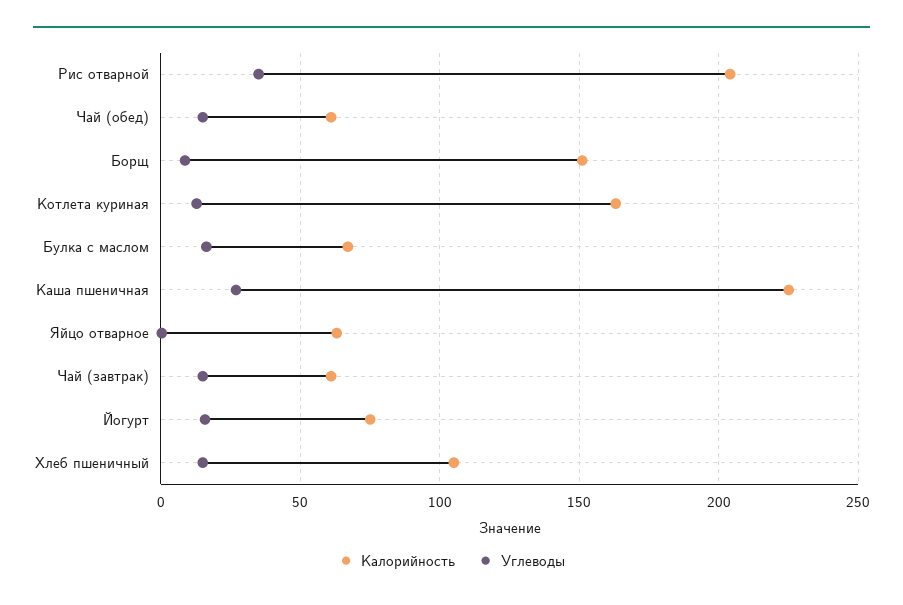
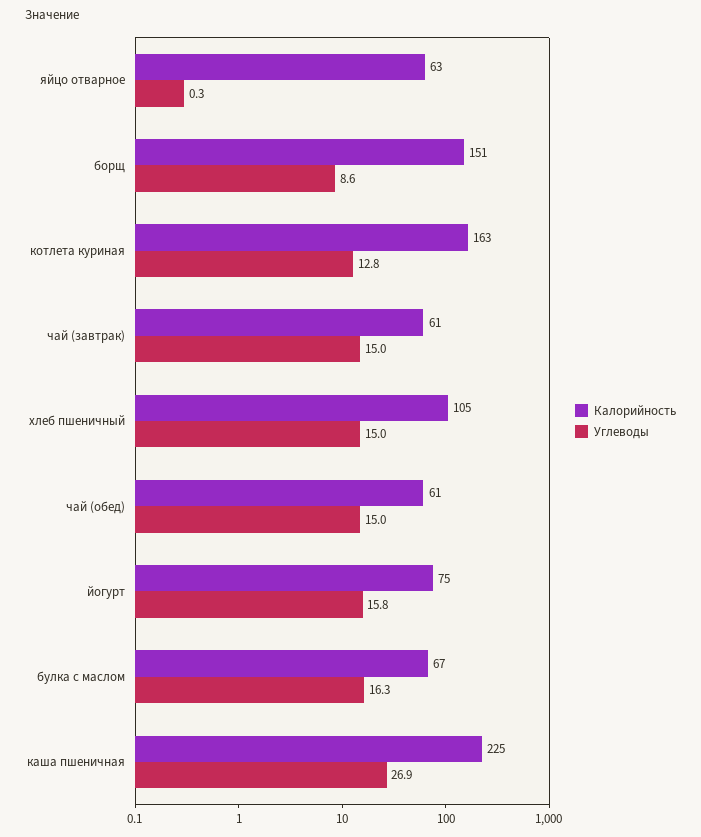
  {
    "Калорийность": {
-     "Рис отварной": 205,
      "Чай (обед)": 61,
      "Борщ": 151,
      "Котлета куриная": 163,
      "Булка с маслом": 67,
      "Каша пшеничная": 225,
      "Яйцо отварное": 63,
      "Чай (завтрак)": 61,
      "Йогурт": 75,
      "Хлеб пшеничный": 105
    },
    "Углеводы": {
-     "Рис отварной": 35,
      "Чай (обед)": 15,
      "Борщ": 8.6,
      "Котлета куриная": 12.8,
      "Булка с маслом": 16.3,
      "Каша пшеничная": 26.9,
      "Яйцо отварное": 0.3,
      "Чай (завтрак)": 15,
      "Йогурт": 15.8,
      "Хлеб пшеничный": 15
    }
  }

